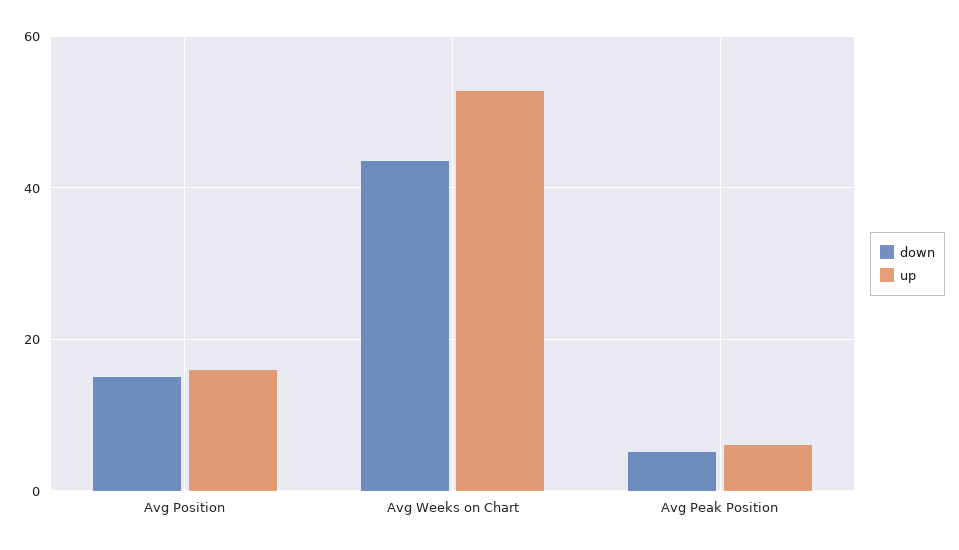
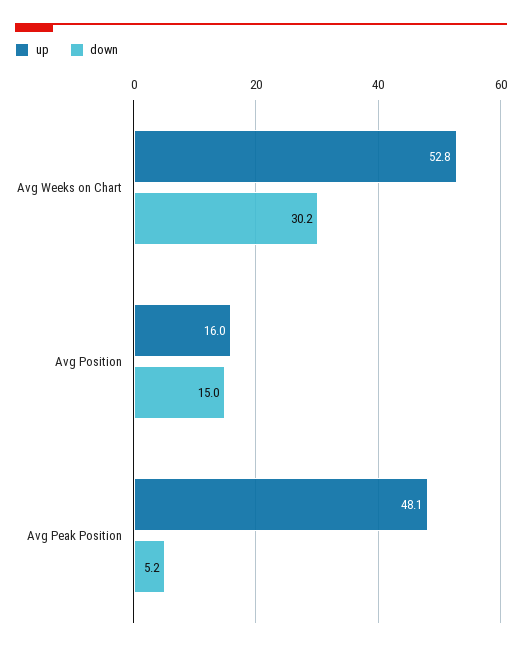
  {
    "down": {
      "Avg Position": 15,
-     "Avg Weeks on Chart": 44,
+     "Avg Weeks on Chart": 30.2,
      "Avg Peak Position": 5.2
    },
    "up": {
      "Avg Position": 16,
      "Avg Weeks on Chart": 52.8,
-     "Avg Peak Position": 6
+     "Avg Peak Position": 48.1
    }
  }

